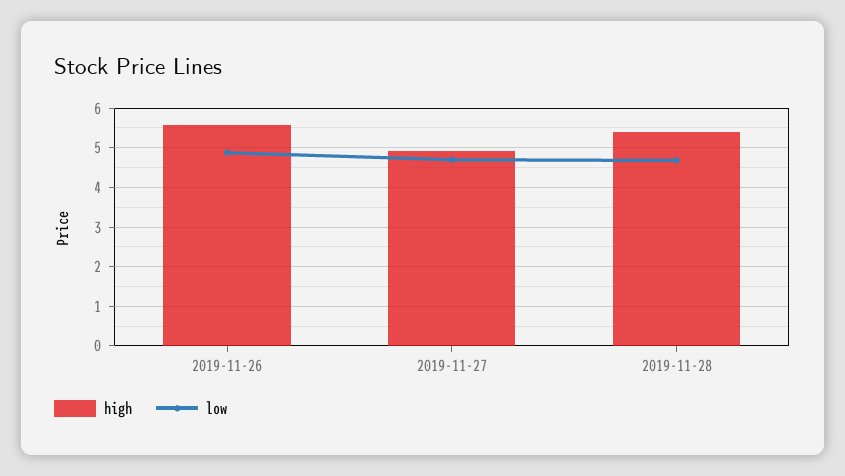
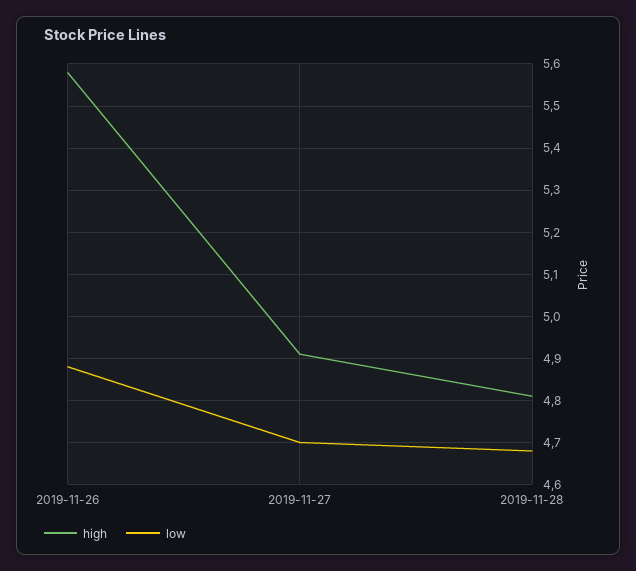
  {
    "high": {
      "2019-11-26": 5.6,
      "2019-11-27": 4.9,
-     "2019-11-28": 5.4
+     "2019-11-28": 4.8
    },
    "low": {
      "2019-11-26": 4.9,
      "2019-11-27": 4.7,
      "2019-11-28": 4.7
    }
  }

